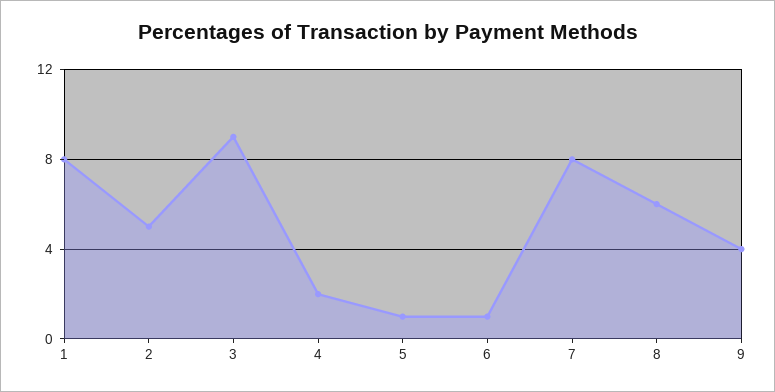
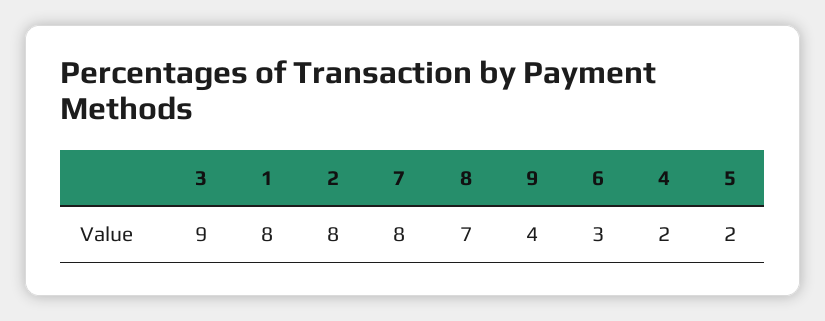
  {
    "1": 8,
-   "2": 5,
+   "2": 8,
    "3": 9,
    "4": 2,
-   "5": 1,
+   "5": 2,
-   "6": 1,
+   "6": 3,
    "7": 8,
-   "8": 6,
+   "8": 7,
    "9": 4
  }

